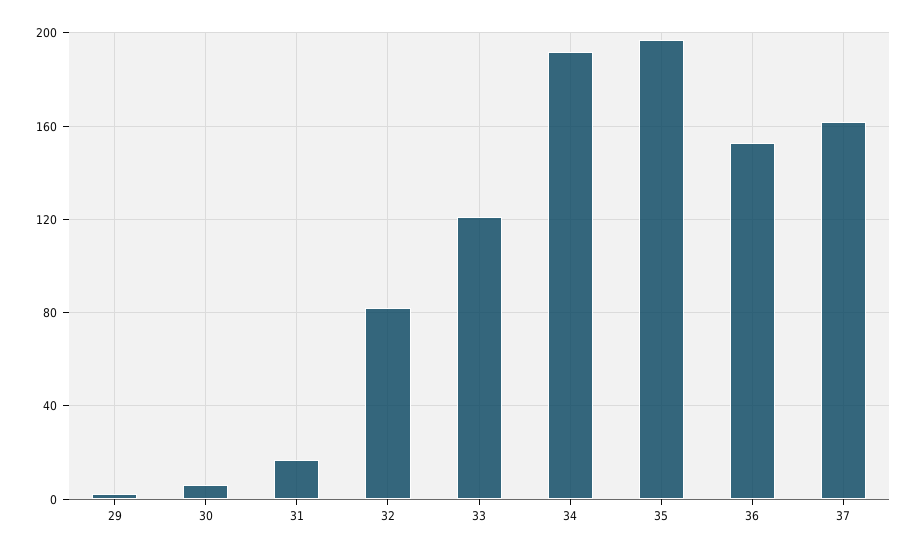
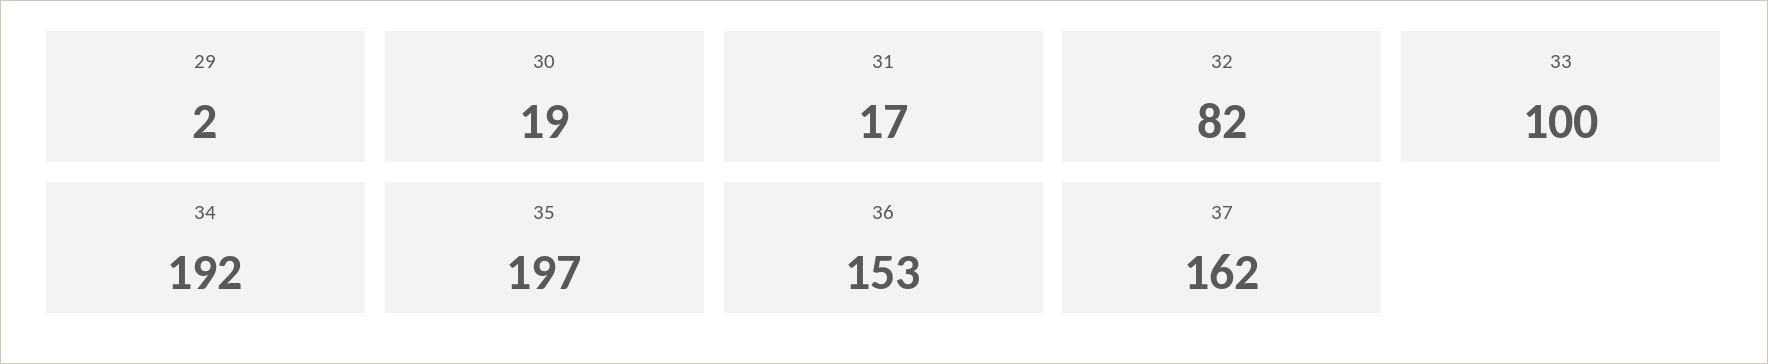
  {
    "29": 2,
-   "30": 5,
+   "30": 19,
    "31": 17,
    "32": 82,
-   "33": 120,
+   "33": 100,
    "34": 192,
    "35": 197,
    "36": 153,
    "37": 162
  }

